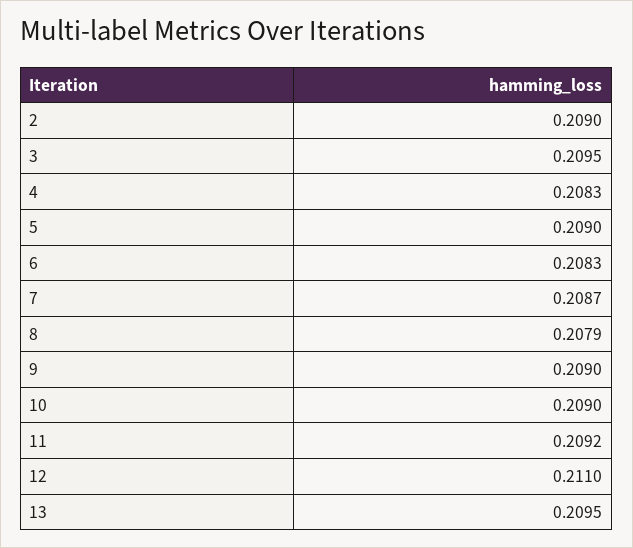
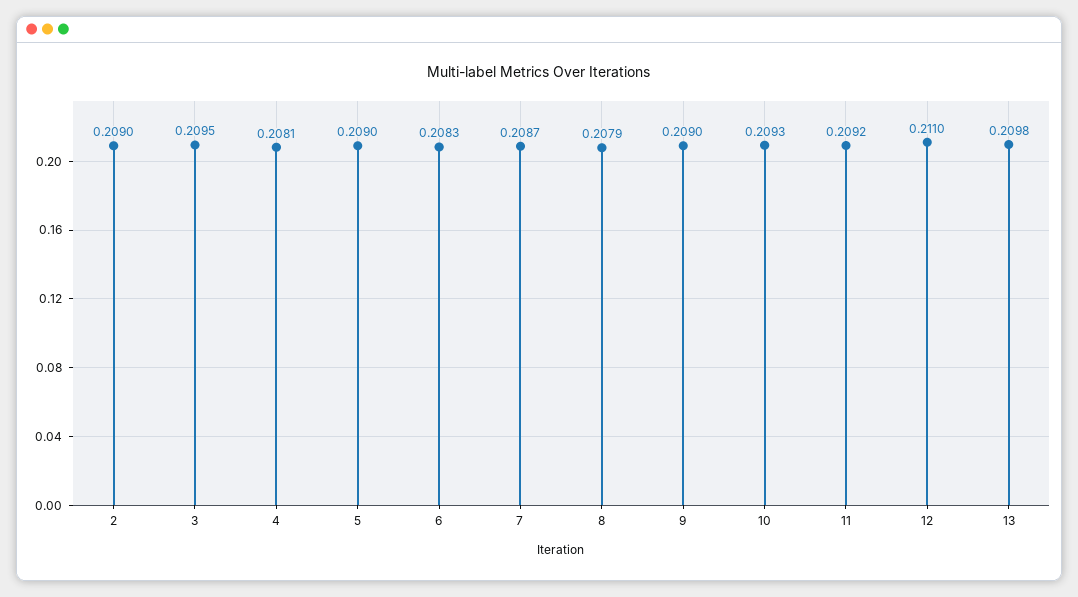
  {
    "2": 0.209,
    "3": 0.2095,
-   "4": 0.2083,
+   "4": 0.2081,
    "5": 0.209,
    "6": 0.2083,
    "7": 0.2087,
    "8": 0.2079,
    "9": 0.209,
-   "10": 0.209,
+   "10": 0.2093,
    "11": 0.2092,
    "12": 0.211,
-   "13": 0.2095
+   "13": 0.2098
  }

